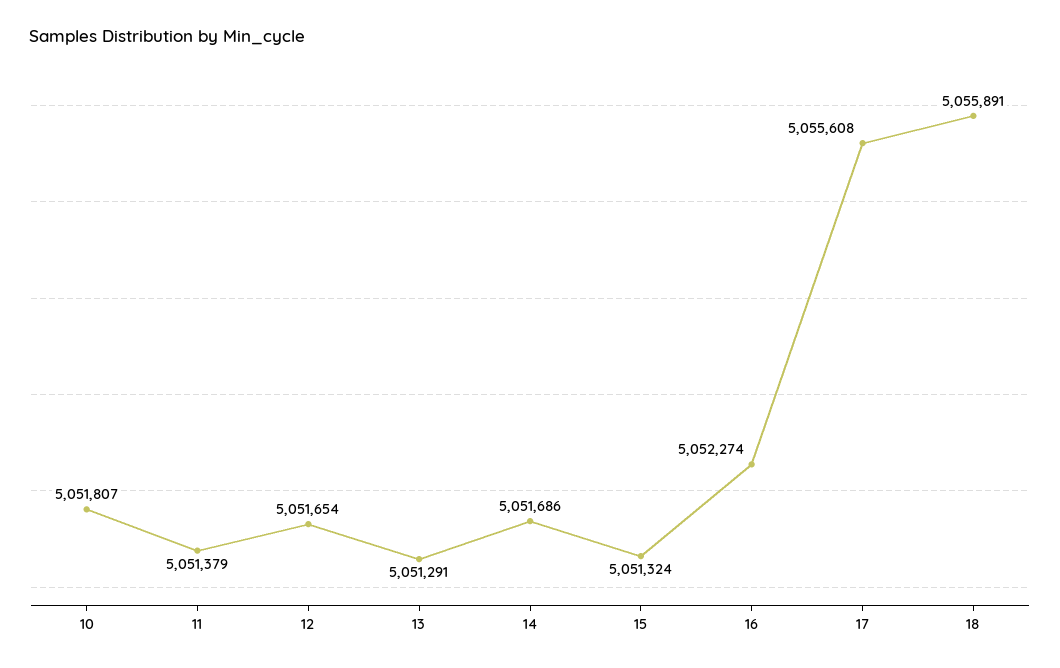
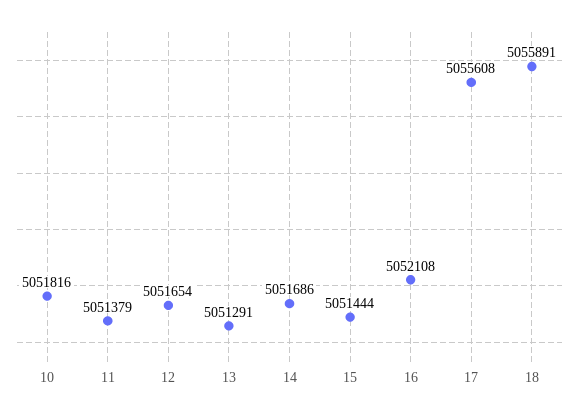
  {
-   "10": 5051807,
+   "10": 5051816,
    "11": 5051379,
    "12": 5051654,
    "13": 5051291,
    "14": 5051686,
-   "15": 5051324,
+   "15": 5051444,
-   "16": 5052274,
+   "16": 5052108,
    "17": 5055608,
    "18": 5055891
  }

